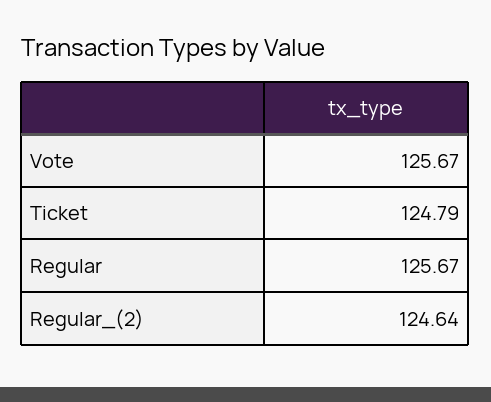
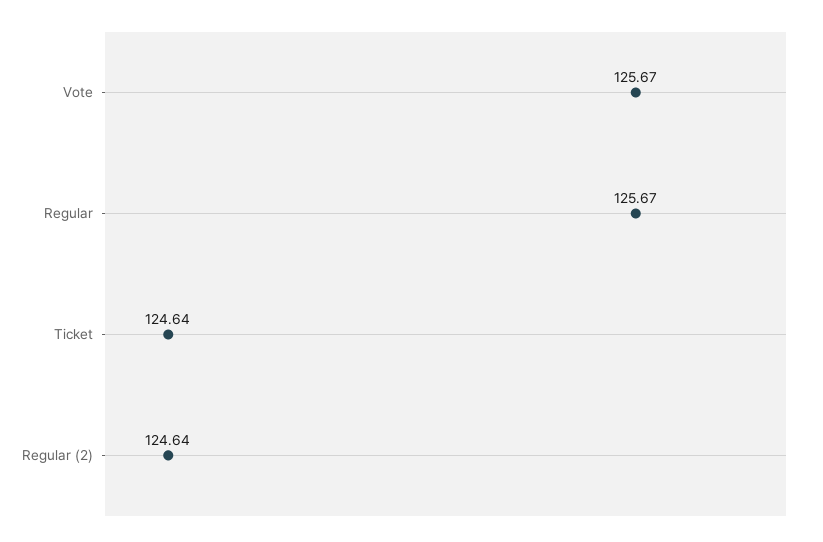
  {
    "Vote": 125.67,
-   "Ticket": 124.79,
+   "Ticket": 124.64,
    "Regular": 125.67,
    "Regular_(2)": 124.64
  }

